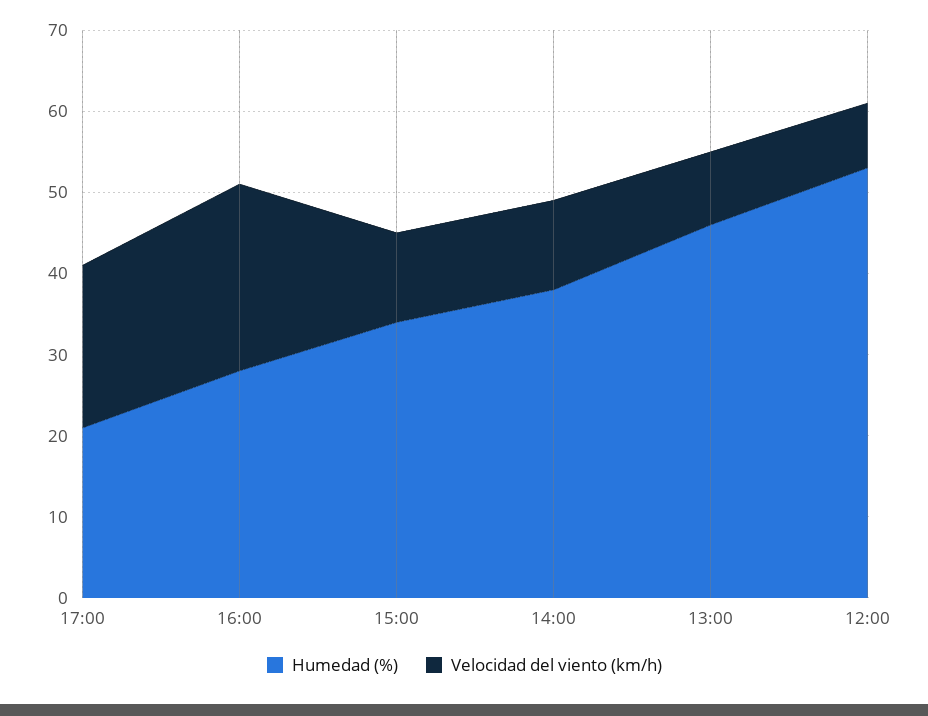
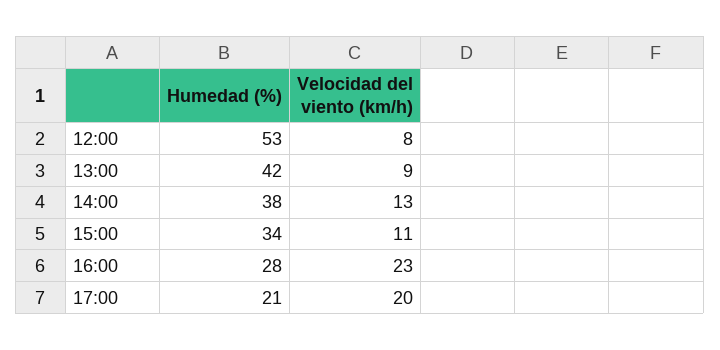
  {
    "Humedad (%)": {
      "17:00": 21,
      "16:00": 28,
      "15:00": 34,
      "14:00": 38,
-     "13:00": 46,
+     "13:00": 42,
      "12:00": 53
    },
    "Velocidad del viento (km/h)": {
      "17:00": 20,
      "16:00": 23,
      "15:00": 11,
-     "14:00": 11,
+     "14:00": 13,
      "13:00": 9,
      "12:00": 8
    }
  }

